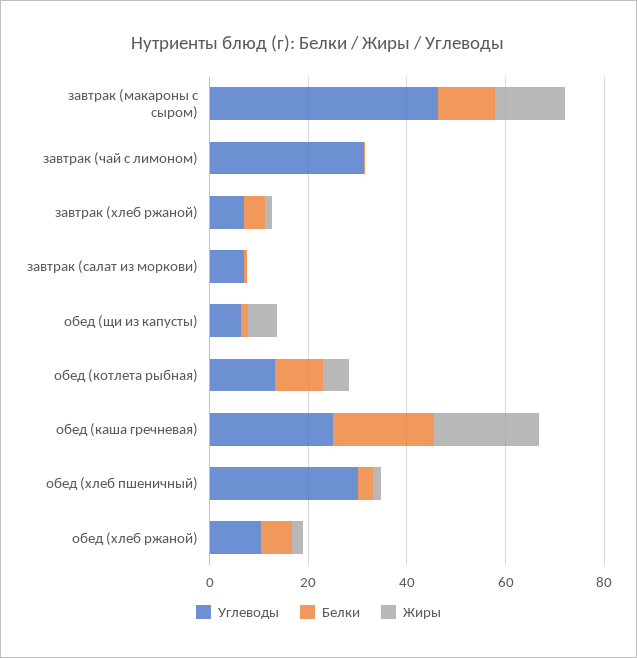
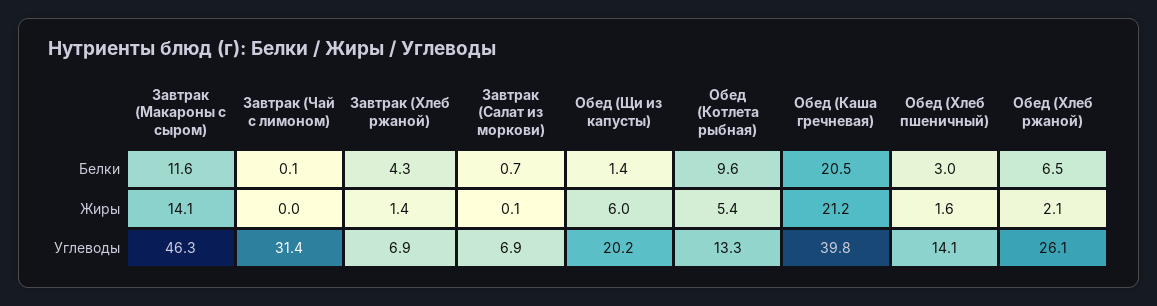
  {
    "Углеводы": {
      "завтрак (макароны с сыром)": 46.3,
      "завтрак (чай с лимоном)": 31.4,
      "завтрак (хлеб ржаной)": 6.9,
      "завтрак (салат из моркови)": 6.9,
-     "обед (щи из капусты)": 5,
+     "обед (щи из капусты)": 20.2,
      "обед (котлета рыбная)": 13.3,
-     "обед (каша гречневая)": 25,
+     "обед (каша гречневая)": 39.8,
-     "обед (хлеб пшеничный)": 30,
+     "обед (хлеб пшеничный)": 14.1,
-     "обед (хлеб ржаной)": 10
+     "обед (хлеб ржаной)": 26.1
    },
    "Белки": {
      "завтрак (макароны с сыром)": 11.6,
      "завтрак (чай с лимоном)": 0.1,
      "завтрак (хлеб ржаной)": 4.3,
      "завтрак (салат из моркови)": 0.7,
      "обед (щи из капусты)": 1.4,
      "обед (котлета рыбная)": 9.6,
      "обед (каша гречневая)": 20.5,
      "обед (хлеб пшеничный)": 3,
      "обед (хлеб ржаной)": 6.5
    },
    "Жиры": {
      "завтрак (макароны с сыром)": 14.1,
      "завтрак (чай с лимоном)": 0,
      "завтрак (хлеб ржаной)": 1.4,
      "завтрак (салат из моркови)": 0.1,
      "обед (щи из капусты)": 6,
      "обед (котлета рыбная)": 5.4,
      "обед (каша гречневая)": 21.2,
      "обед (хлеб пшеничный)": 1.6,
      "обед (хлеб ржаной)": 2.1
    }
  }

